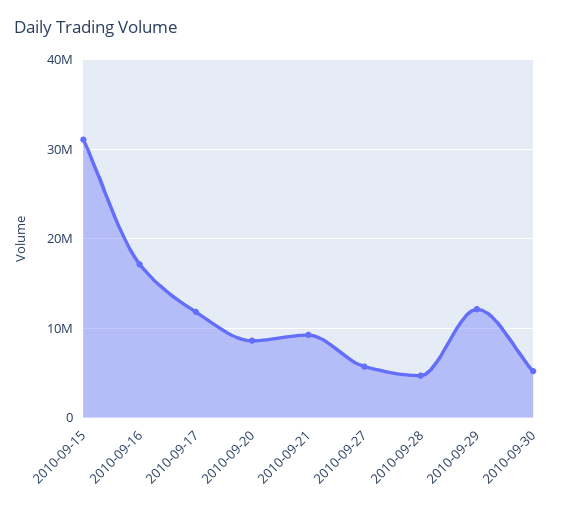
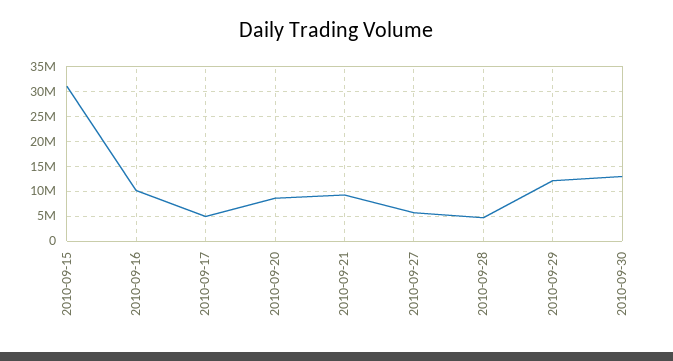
  {
    "2010-09-15": 31000000,
-   "2010-09-16": 17000000,
+   "2010-09-16": 10000000,
-   "2010-09-17": 12000000,
+   "2010-09-17": 5000000,
    "2010-09-20": 9000000,
    "2010-09-21": 9000000,
    "2010-09-27": 6000000,
    "2010-09-28": 5000000,
    "2010-09-29": 12000000,
-   "2010-09-30": 5000000
+   "2010-09-30": 12500000
  }

